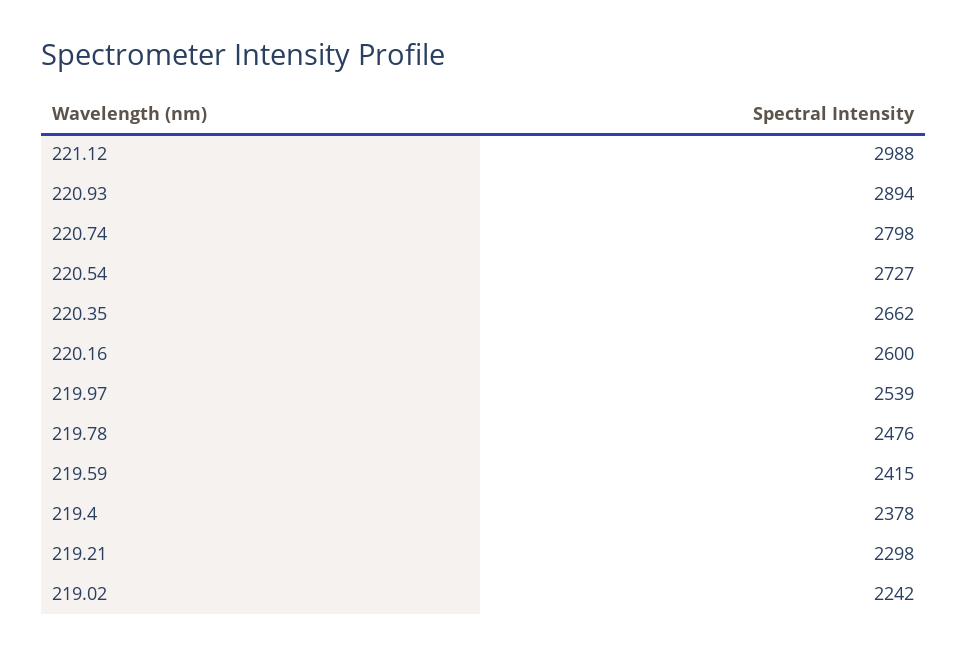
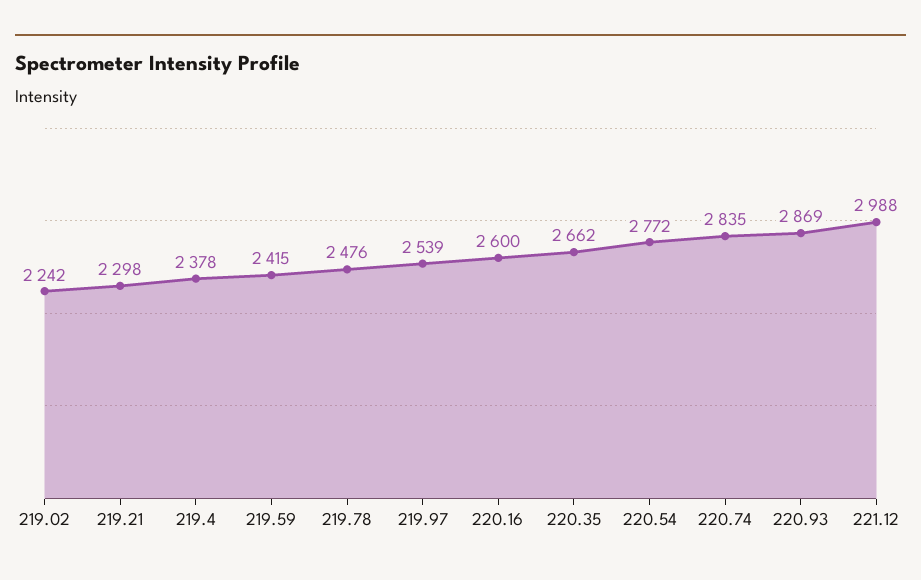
  {
    "221.12": 2988,
-   "220.93": 2894,
+   "220.93": 2869,
-   "220.74": 2798,
+   "220.74": 2835,
-   "220.54": 2727,
+   "220.54": 2772,
    "220.35": 2662,
    "220.16": 2600,
    "219.97": 2539,
    "219.78": 2476,
    "219.59": 2415,
    "219.4": 2378,
    "219.21": 2298,
    "219.02": 2242
  }

